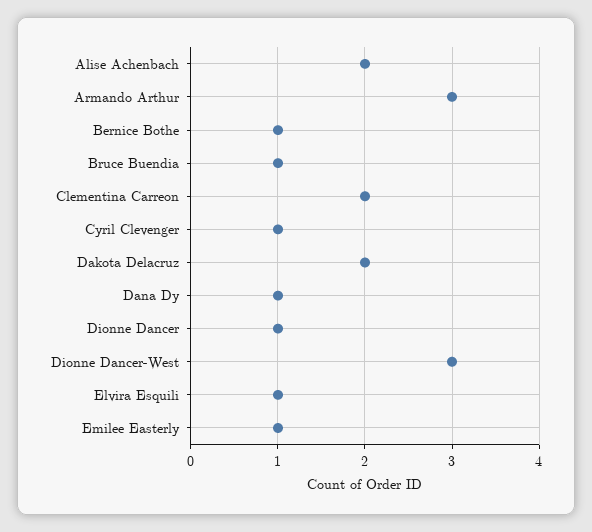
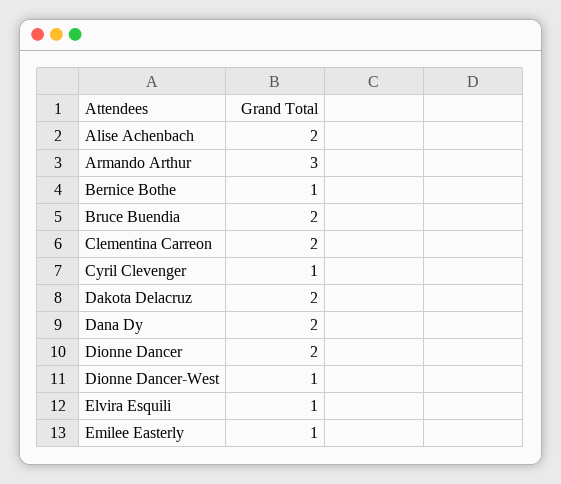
  {
    "Alise Achenbach": 2,
    "Armando Arthur": 3,
    "Bernice Bothe": 1,
-   "Bruce Buendia": 1,
+   "Bruce Buendia": 2,
    "Clementina Carreon": 2,
    "Cyril Clevenger": 1,
    "Dakota Delacruz": 2,
-   "Dana Dy": 1,
+   "Dana Dy": 2,
-   "Dionne Dancer": 1,
+   "Dionne Dancer": 2,
-   "Dionne Dancer-West": 3,
+   "Dionne Dancer-West": 1,
    "Elvira Esquili": 1,
    "Emilee Easterly": 1
  }

